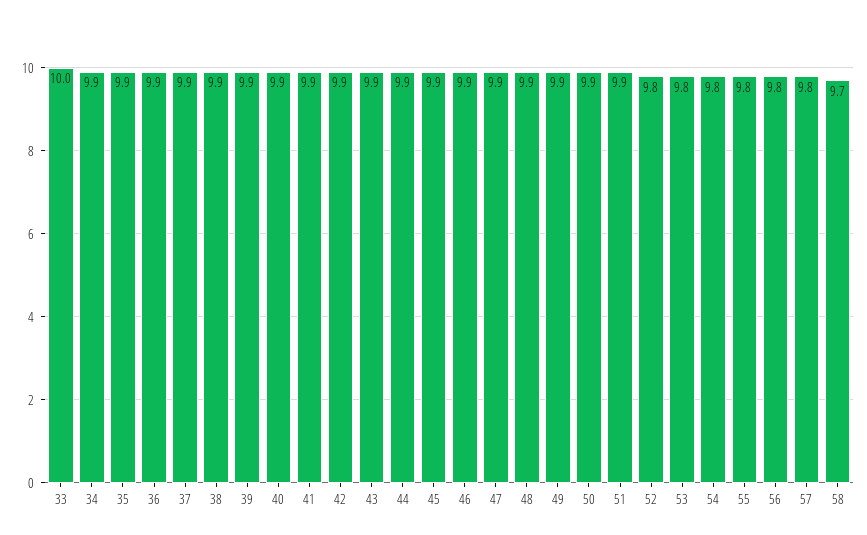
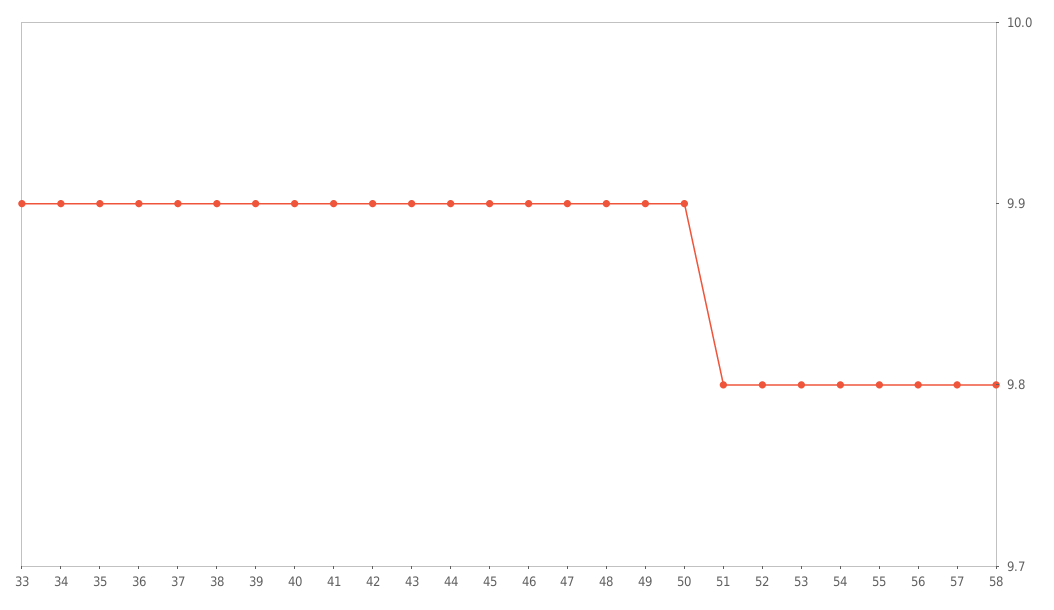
  {
-   "33": 10,
+   "33": 9.9,
    "34": 9.9,
    "35": 9.9,
    "36": 9.9,
    "37": 9.9,
    "38": 9.9,
    "39": 9.9,
    "40": 9.9,
    "41": 9.9,
    "42": 9.9,
    "43": 9.9,
    "44": 9.9,
    "45": 9.9,
    "46": 9.9,
    "47": 9.9,
    "48": 9.9,
    "49": 9.9,
    "50": 9.9,
-   "51": 9.9,
+   "51": 9.8,
    "52": 9.8,
    "53": 9.8,
    "54": 9.8,
    "55": 9.8,
    "56": 9.8,
    "57": 9.8,
-   "58": 9.7
+   "58": 9.8
  }

